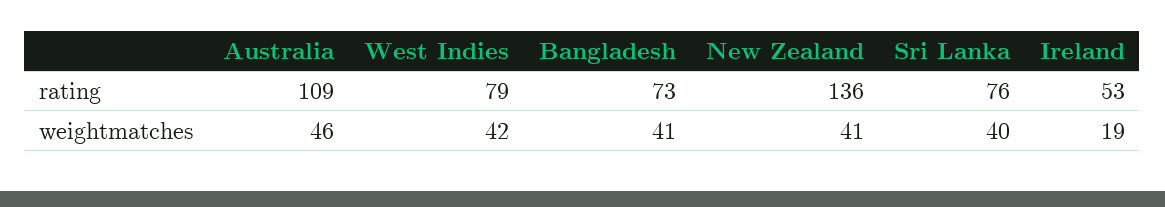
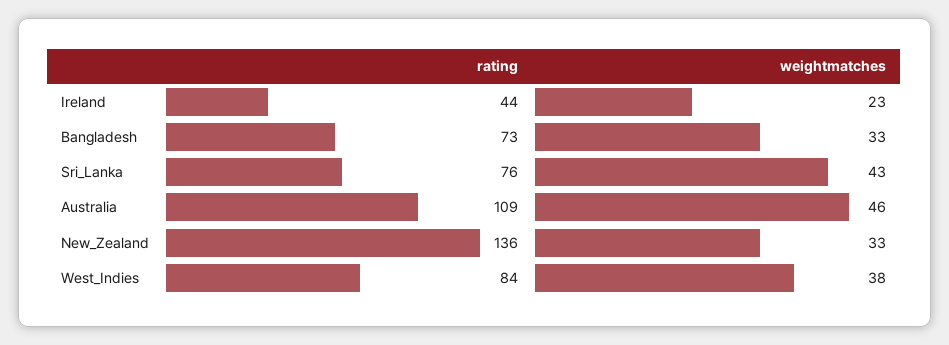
  {
    "Australia": {
      "rating": 109,
      "weightmatches": 46
    },
    "West Indies": {
-     "rating": 79,
+     "rating": 84,
-     "weightmatches": 42
+     "weightmatches": 38
    },
    "Bangladesh": {
      "rating": 73,
-     "weightmatches": 41
+     "weightmatches": 33
    },
    "New Zealand": {
      "rating": 136,
-     "weightmatches": 41
+     "weightmatches": 33
    },
    "Sri Lanka": {
      "rating": 76,
-     "weightmatches": 40
+     "weightmatches": 43
    },
    "Ireland": {
-     "rating": 53,
+     "rating": 44,
-     "weightmatches": 19
+     "weightmatches": 23
    }
  }

